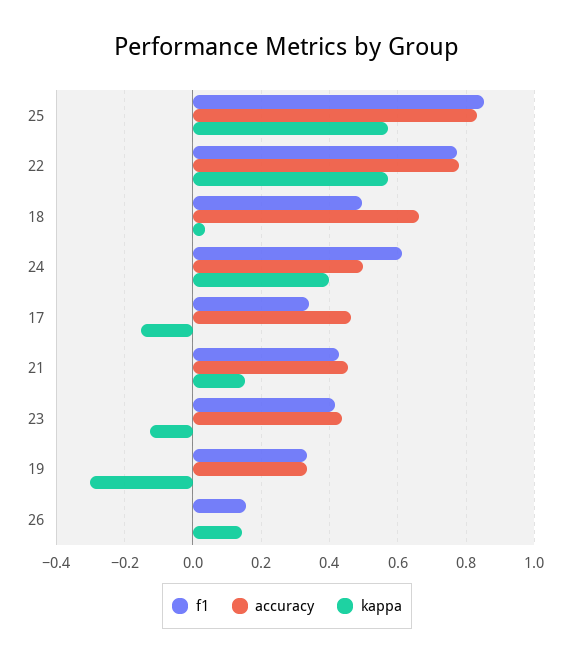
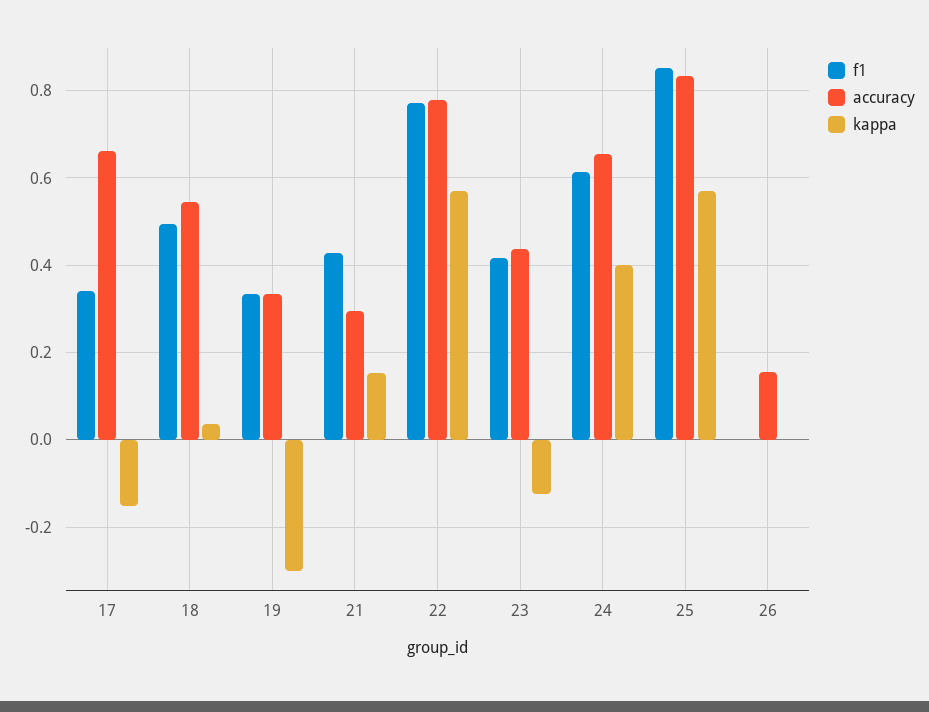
  {
    "f1": {
      "25": 0.86,
      "22": 0.78,
      "18": 0.5,
      "24": 0.62,
      "17": 0.34,
      "21": 0.42,
      "23": 0.42,
      "19": 0.34,
-     "26": 0.16
+     "26": 0
    },
    "accuracy": {
      "25": 0.84,
      "22": 0.78,
-     "18": 0.66,
+     "18": 0.54,
-     "24": 0.5,
+     "24": 0.66,
-     "17": 0.46,
+     "17": 0.66,
-     "21": 0.46,
+     "21": 0.3,
      "23": 0.44,
      "19": 0.34,
-     "26": 0
+     "26": 0.16
    },
    "kappa": {
      "25": 0.58,
      "22": 0.58,
      "18": 0.04,
      "24": 0.4,
      "17": -0.16,
      "21": 0.16,
      "23": -0.12,
      "19": -0.3,
-     "26": 0.14
+     "26": 0
    }
  }

